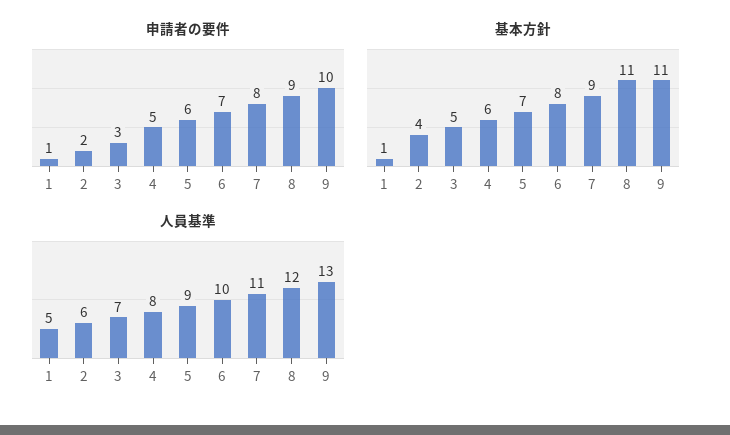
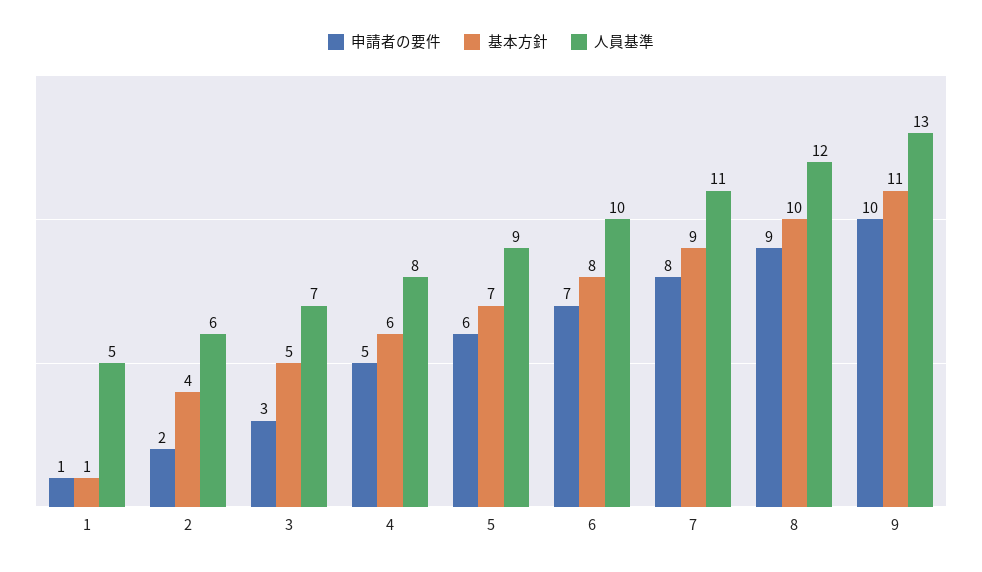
  {
    "申請者の要件": {
      "1": 1,
      "2": 2,
      "3": 3,
      "4": 5,
      "5": 6,
      "6": 7,
      "7": 8,
      "8": 9,
      "9": 10
    },
    "基本方針": {
      "1": 1,
      "2": 4,
      "3": 5,
      "4": 6,
      "5": 7,
      "6": 8,
      "7": 9,
-     "8": 11,
+     "8": 10,
      "9": 11
    },
    "人員基準": {
      "1": 5,
      "2": 6,
      "3": 7,
      "4": 8,
      "5": 9,
      "6": 10,
      "7": 11,
      "8": 12,
      "9": 13
    }
  }

